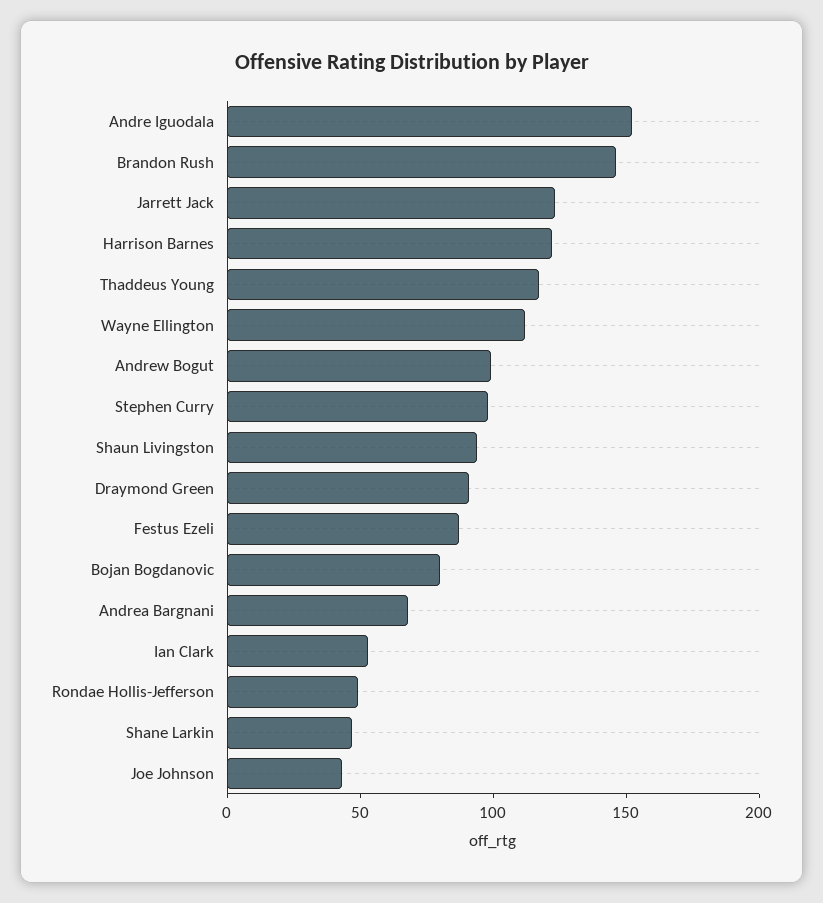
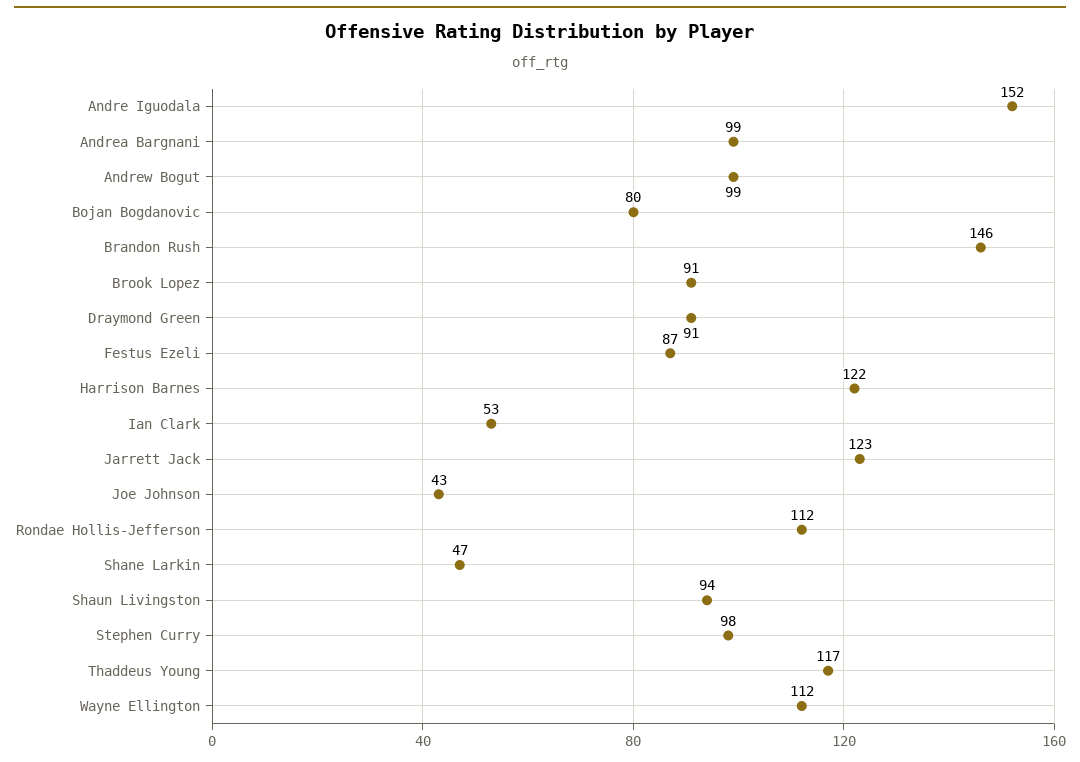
  {
    "Andre Iguodala": 152,
    "Brandon Rush": 146,
    "Jarrett Jack": 123,
    "Harrison Barnes": 122,
    "Thaddeus Young": 117,
    "Wayne Ellington": 112,
    "Andrew Bogut": 99,
    "Stephen Curry": 98,
    "Shaun Livingston": 94,
    "Draymond Green": 91,
    "Festus Ezeli": 87,
    "Bojan Bogdanovic": 80,
-   "Andrea Bargnani": 70,
+   "Andrea Bargnani": 99,
    "Ian Clark": 53,
-   "Rondae Hollis-Jefferson": 50,
+   "Rondae Hollis-Jefferson": 112,
    "Shane Larkin": 47,
-   "Joe Johnson": 43
+   "Joe Johnson": 43,
+   "Brook Lopez": 91
  }

